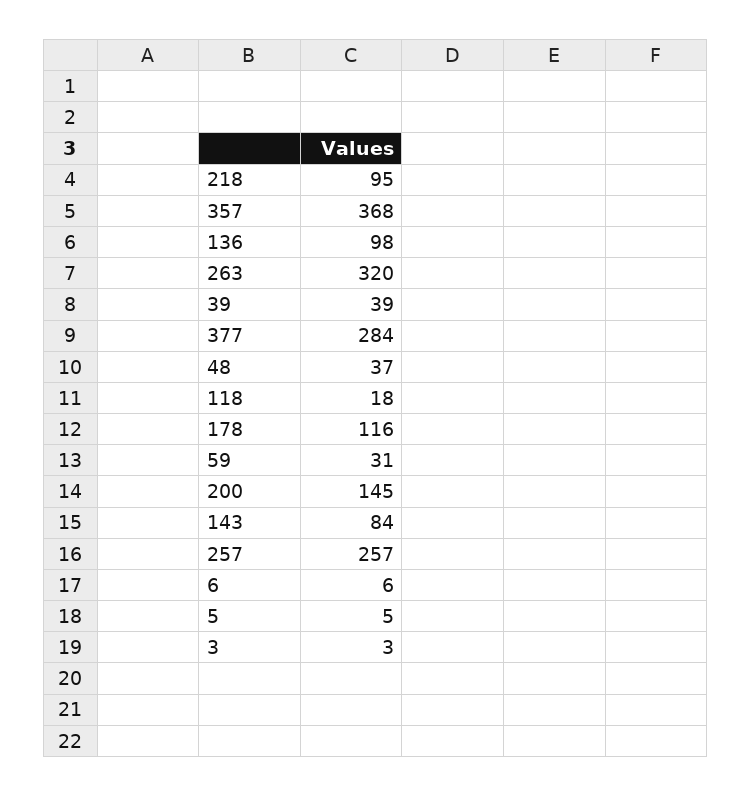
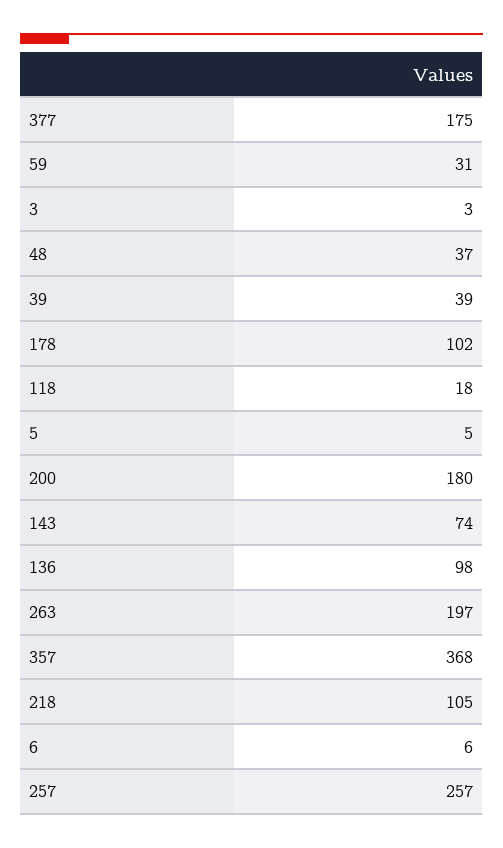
  {
-   "218": 95,
+   "218": 105,
    "357": 368,
    "136": 98,
-   "263": 320,
+   "263": 197,
    "39": 39,
-   "377": 284,
+   "377": 175,
    "48": 37,
    "118": 18,
-   "178": 116,
+   "178": 102,
    "59": 31,
-   "200": 145,
+   "200": 180,
-   "143": 84,
+   "143": 74,
    "257": 257,
    "6": 6,
    "5": 5,
    "3": 3
  }

